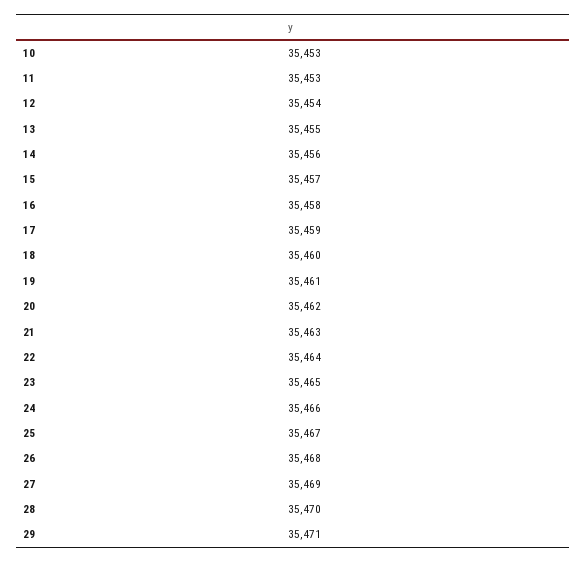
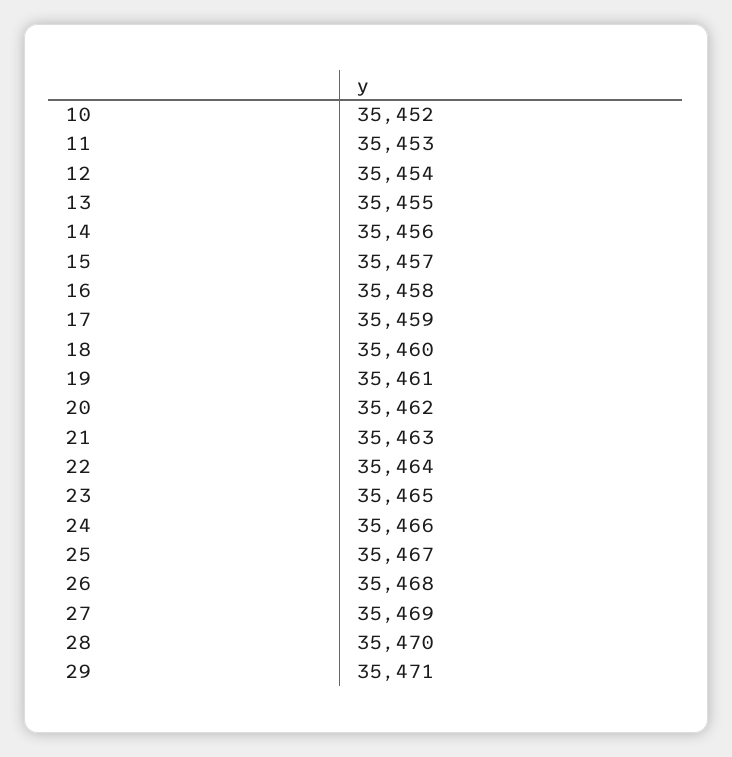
  {
-   "10": 35453,
+   "10": 35452,
    "11": 35453,
    "12": 35454,
    "13": 35455,
    "14": 35456,
    "15": 35457,
    "16": 35458,
    "17": 35459,
    "18": 35460,
    "19": 35461,
    "20": 35462,
    "21": 35463,
    "22": 35464,
    "23": 35465,
    "24": 35466,
    "25": 35467,
    "26": 35468,
    "27": 35469,
    "28": 35470,
    "29": 35471
  }

